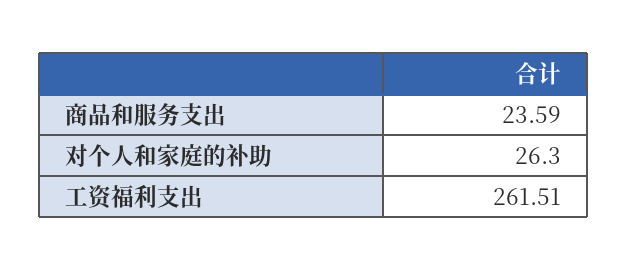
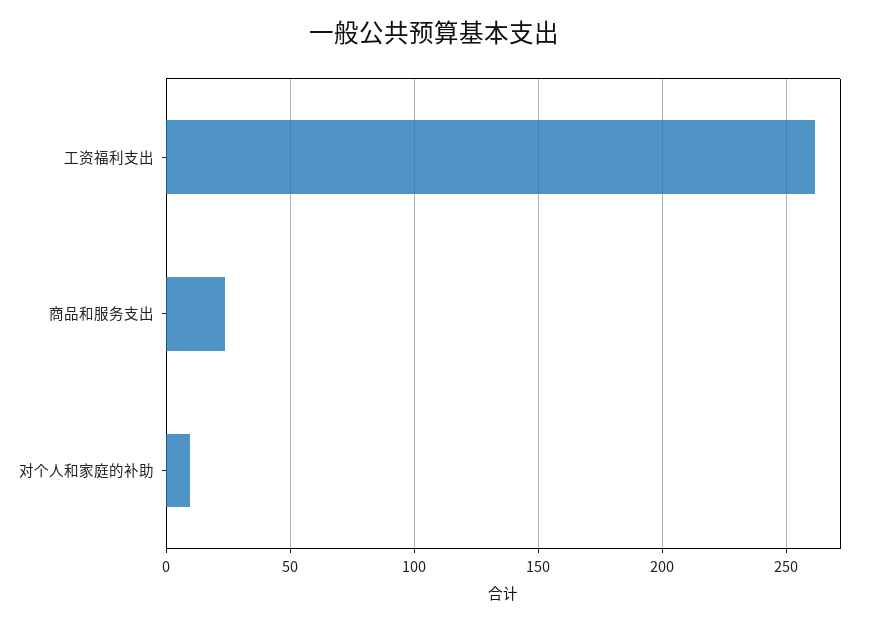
  {
    "商品和服务支出": 23.59,
-   "对个人和家庭的补助": 26.3,
+   "对个人和家庭的补助": 10,
    "工资福利支出": 261.51
  }

